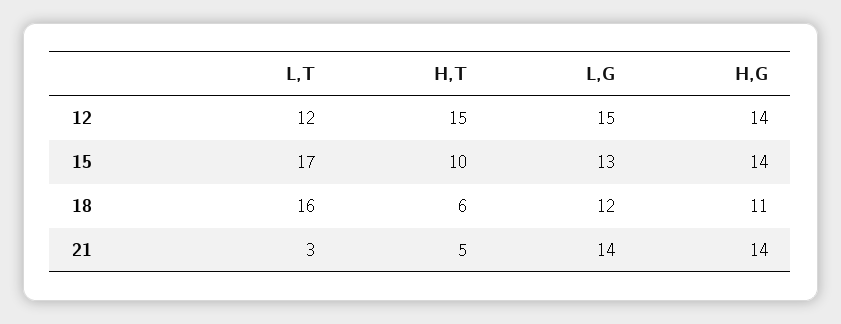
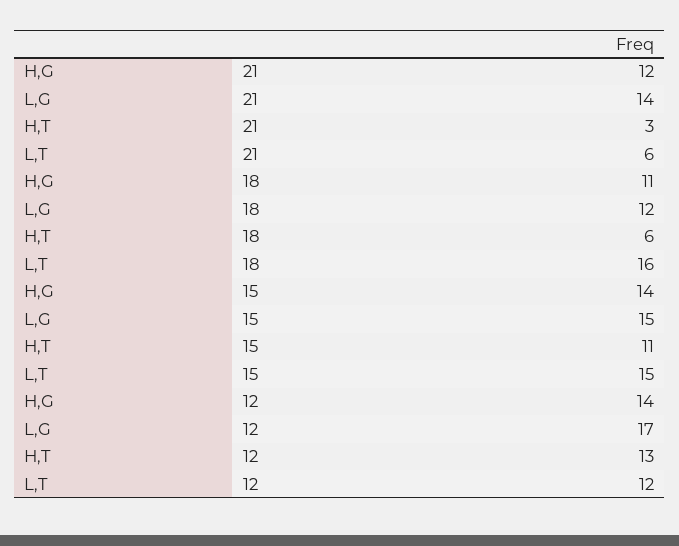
  {
    "L,T": {
      "12": 12,
-     "15": 17,
+     "15": 15,
      "18": 16,
-     "21": 3
+     "21": 6
    },
    "H,T": {
-     "12": 15,
+     "12": 13,
-     "15": 10,
+     "15": 11,
      "18": 6,
-     "21": 5
+     "21": 3
    },
    "L,G": {
-     "12": 15,
+     "12": 17,
-     "15": 13,
+     "15": 15,
      "18": 12,
      "21": 14
    },
    "H,G": {
      "12": 14,
      "15": 14,
      "18": 11,
-     "21": 14
+     "21": 12
    }
  }

